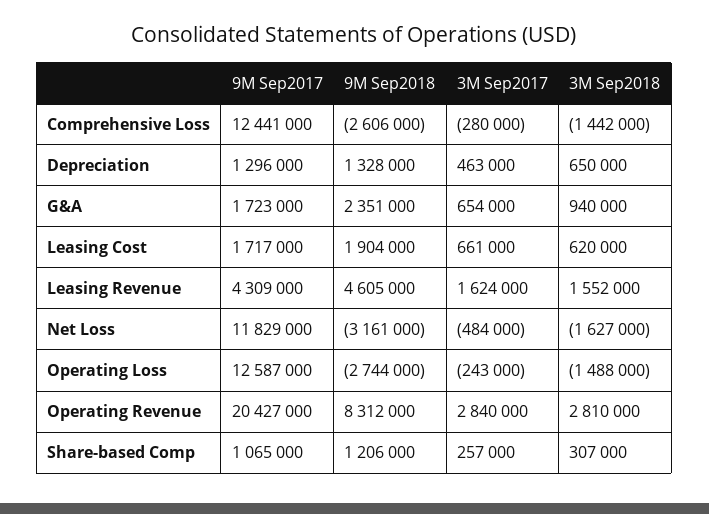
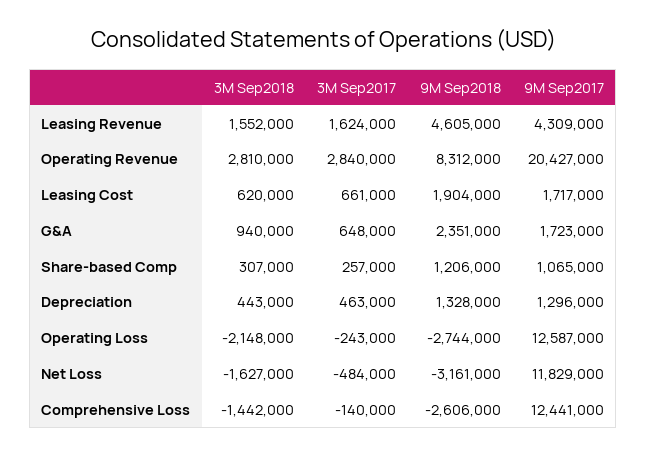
  {
    "9M Sep2017": {
      "Comprehensive Loss": 12441000,
      "Depreciation": 1296000,
      "G&A": 1723000,
      "Leasing Cost": 1717000,
      "Leasing Revenue": 4309000,
      "Net Loss": 11829000,
      "Operating Loss": 12587000,
      "Operating Revenue": 20427000,
      "Share-based Comp": 1065000
    },
    "9M Sep2018": {
      "Comprehensive Loss": -2606000,
      "Depreciation": 1328000,
      "G&A": 2351000,
      "Leasing Cost": 1904000,
      "Leasing Revenue": 4605000,
      "Net Loss": -3161000,
      "Operating Loss": -2744000,
      "Operating Revenue": 8312000,
      "Share-based Comp": 1206000
    },
    "3M Sep2017": {
-     "Comprehensive Loss": -280000,
+     "Comprehensive Loss": -140000,
      "Depreciation": 463000,
-     "G&A": 654000,
+     "G&A": 648000,
      "Leasing Cost": 661000,
      "Leasing Revenue": 1624000,
      "Net Loss": -484000,
      "Operating Loss": -243000,
      "Operating Revenue": 2840000,
      "Share-based Comp": 257000
    },
    "3M Sep2018": {
      "Comprehensive Loss": -1442000,
-     "Depreciation": 650000,
+     "Depreciation": 443000,
      "G&A": 940000,
      "Leasing Cost": 620000,
      "Leasing Revenue": 1552000,
      "Net Loss": -1627000,
-     "Operating Loss": -1488000,
+     "Operating Loss": -2148000,
      "Operating Revenue": 2810000,
      "Share-based Comp": 307000
    }
  }

